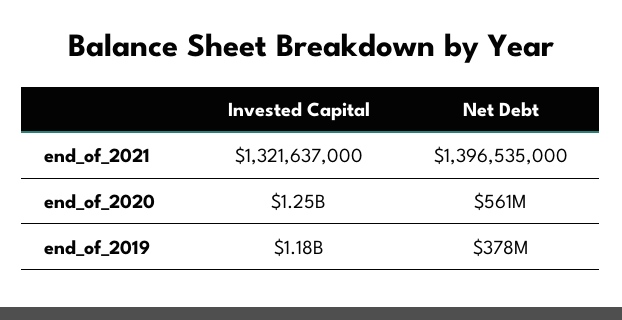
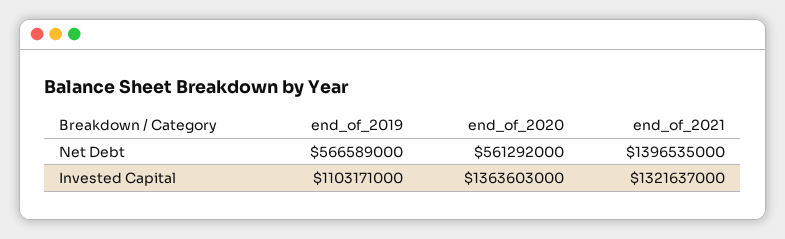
  {
    "Invested Capital": {
      "end_of_2021": 1321637000,
-     "end_of_2020": 1250000000,
+     "end_of_2020": 1363603000,
-     "end_of_2019": 1180000000
+     "end_of_2019": 1103171000
    },
    "Net Debt": {
      "end_of_2021": 1396535000,
      "end_of_2020": 561292000,
-     "end_of_2019": 378000000
+     "end_of_2019": 566589000
    }
  }

